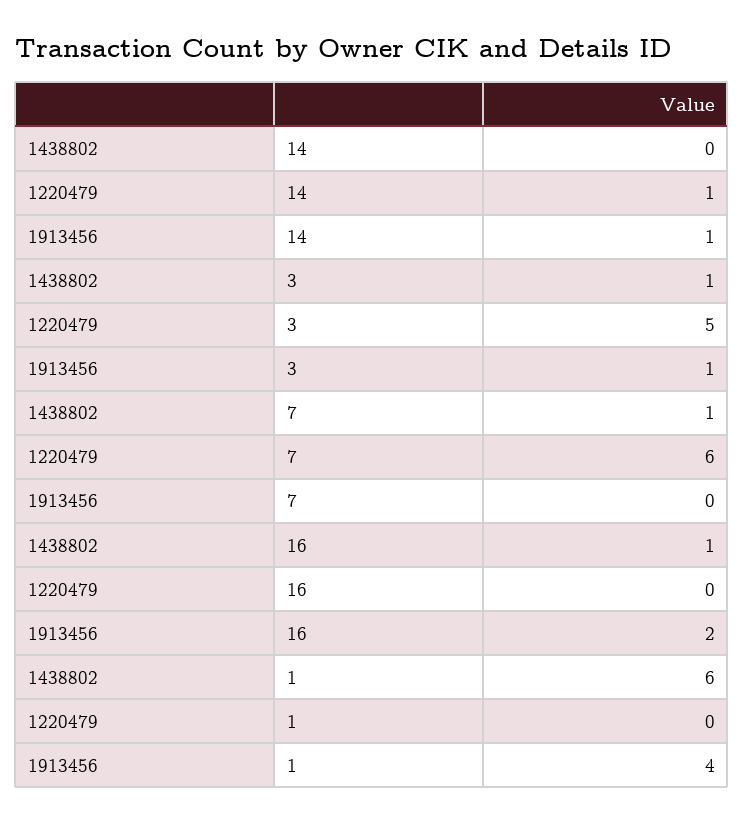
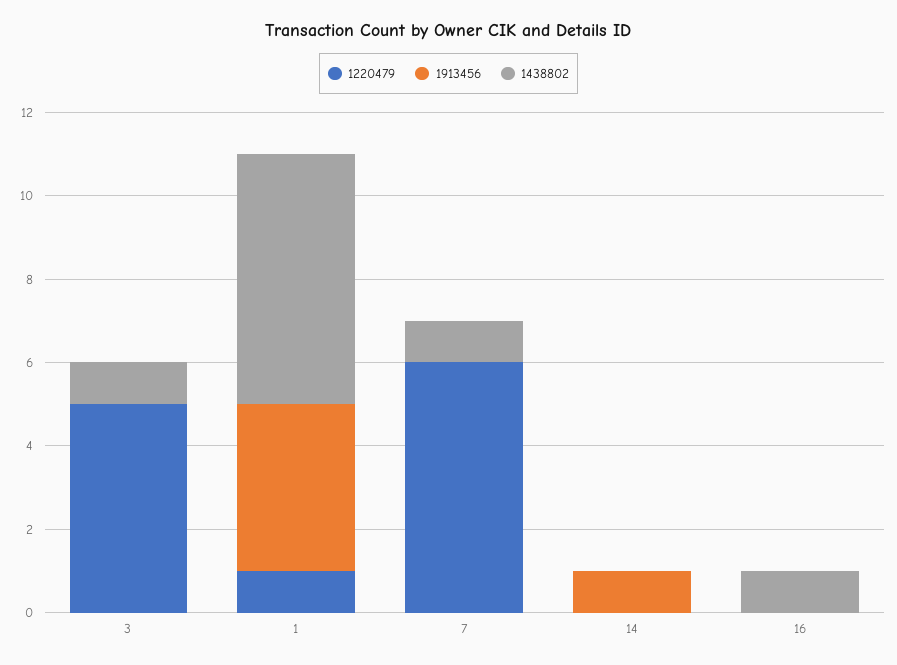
  {
    "1438802": {
      "14": 0,
      "3": 1,
      "7": 1,
      "16": 1,
      "1": 6
    },
    "1220479": {
-     "14": 1,
+     "14": 0,
      "3": 5,
      "7": 6,
      "16": 0,
-     "1": 0
+     "1": 1
    },
    "1913456": {
      "14": 1,
-     "3": 1,
+     "3": 0,
      "7": 0,
-     "16": 2,
+     "16": 0,
      "1": 4
    }
  }

